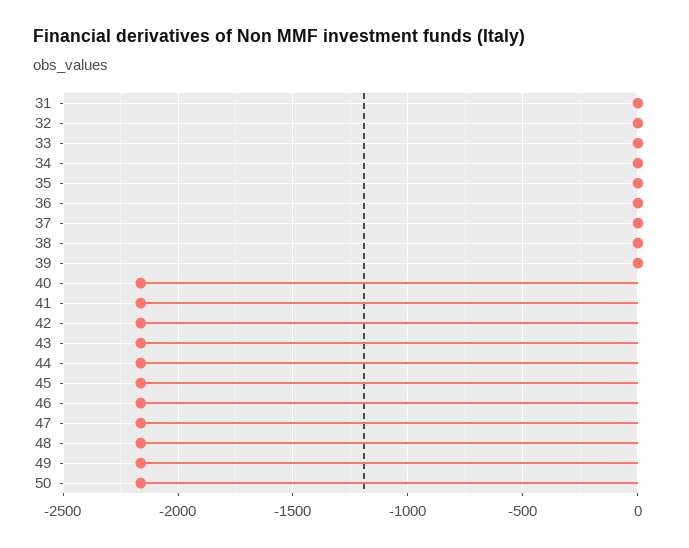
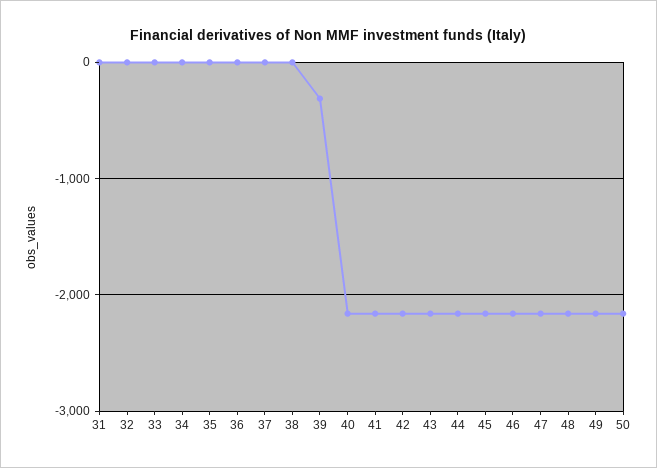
  {
    "31": 0,
    "32": 0,
    "33": 0,
    "34": 0,
    "35": 0,
    "36": 0,
    "37": 0,
    "38": 0,
-   "39": 0,
+   "39": -300,
    "40": -2150,
    "41": -2150,
    "42": -2150,
    "43": -2150,
    "44": -2150,
    "45": -2150,
    "46": -2150,
    "47": -2150,
    "48": -2150,
    "49": -2150,
    "50": -2150
  }

